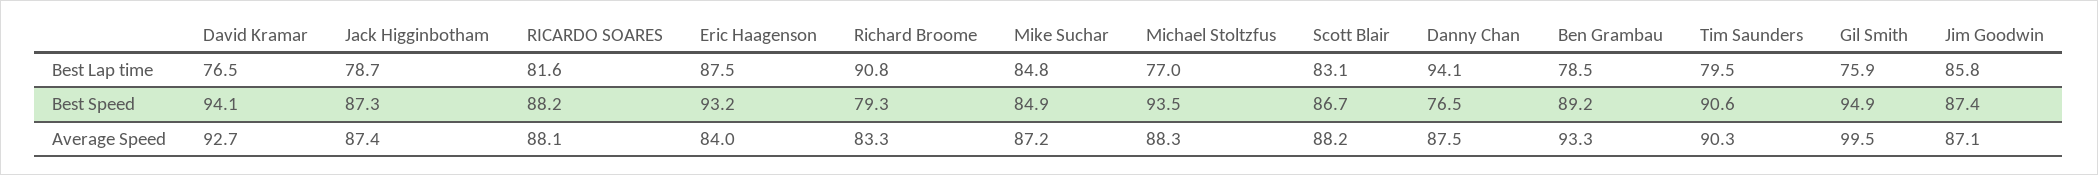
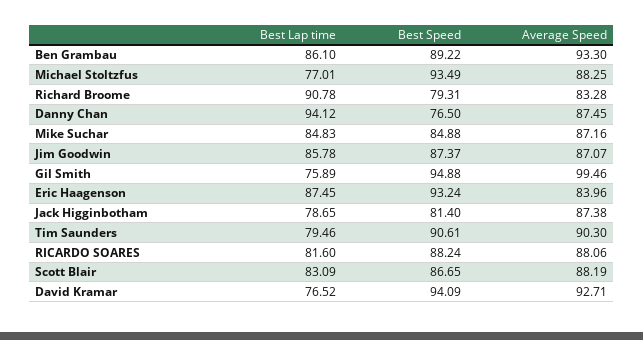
  {
    "David Kramar": {
      "Best Lap time": 76.52,
      "Best Speed": 94.09,
      "Average Speed": 92.71
    },
    "Jack Higginbotham": {
      "Best Lap time": 78.65,
-     "Best Speed": 87.3,
+     "Best Speed": 81.4,
      "Average Speed": 87.38
    },
    "RICARDO SOARES": {
      "Best Lap time": 81.6,
      "Best Speed": 88.24,
      "Average Speed": 88.06
    },
    "Eric Haagenson": {
      "Best Lap time": 87.45,
      "Best Speed": 93.24,
      "Average Speed": 83.96
    },
    "Richard Broome": {
      "Best Lap time": 90.78,
      "Best Speed": 79.31,
      "Average Speed": 83.28
    },
    "Mike Suchar": {
      "Best Lap time": 84.83,
      "Best Speed": 84.88,
      "Average Speed": 87.16
    },
    "Michael Stoltzfus": {
      "Best Lap time": 77.01,
      "Best Speed": 93.49,
      "Average Speed": 88.25
    },
    "Scott Blair": {
      "Best Lap time": 83.09,
      "Best Speed": 86.65,
      "Average Speed": 88.19
    },
    "Danny Chan": {
      "Best Lap time": 94.12,
      "Best Speed": 76.5,
      "Average Speed": 87.45
    },
    "Ben Grambau": {
-     "Best Lap time": 78.5,
+     "Best Lap time": 86.1,
      "Best Speed": 89.22,
      "Average Speed": 93.3
    },
    "Tim Saunders": {
      "Best Lap time": 79.46,
      "Best Speed": 90.61,
      "Average Speed": 90.3
    },
    "Gil Smith": {
      "Best Lap time": 75.89,
      "Best Speed": 94.88,
      "Average Speed": 99.46
    },
    "Jim Goodwin": {
      "Best Lap time": 85.78,
      "Best Speed": 87.37,
      "Average Speed": 87.07
    }
  }

